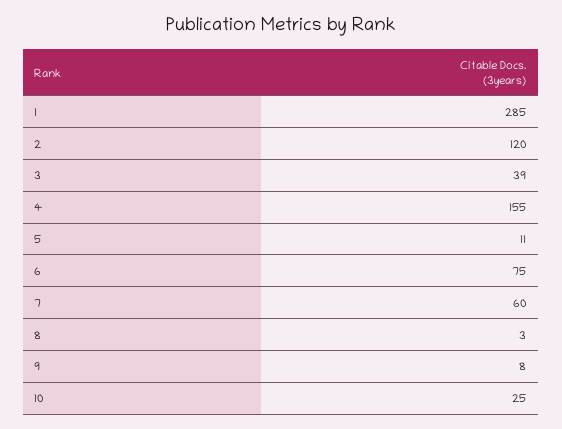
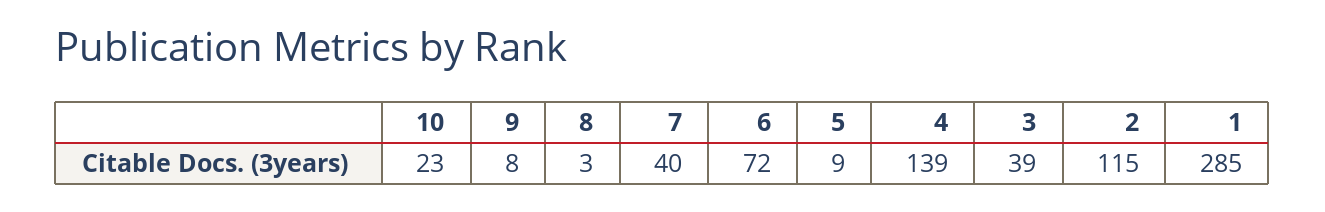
  {
    "1": 285,
-   "2": 120,
+   "2": 115,
    "3": 39,
-   "4": 155,
+   "4": 139,
-   "5": 11,
+   "5": 9,
-   "6": 75,
+   "6": 72,
-   "7": 60,
+   "7": 40,
    "8": 3,
    "9": 8,
-   "10": 25
+   "10": 23
  }

